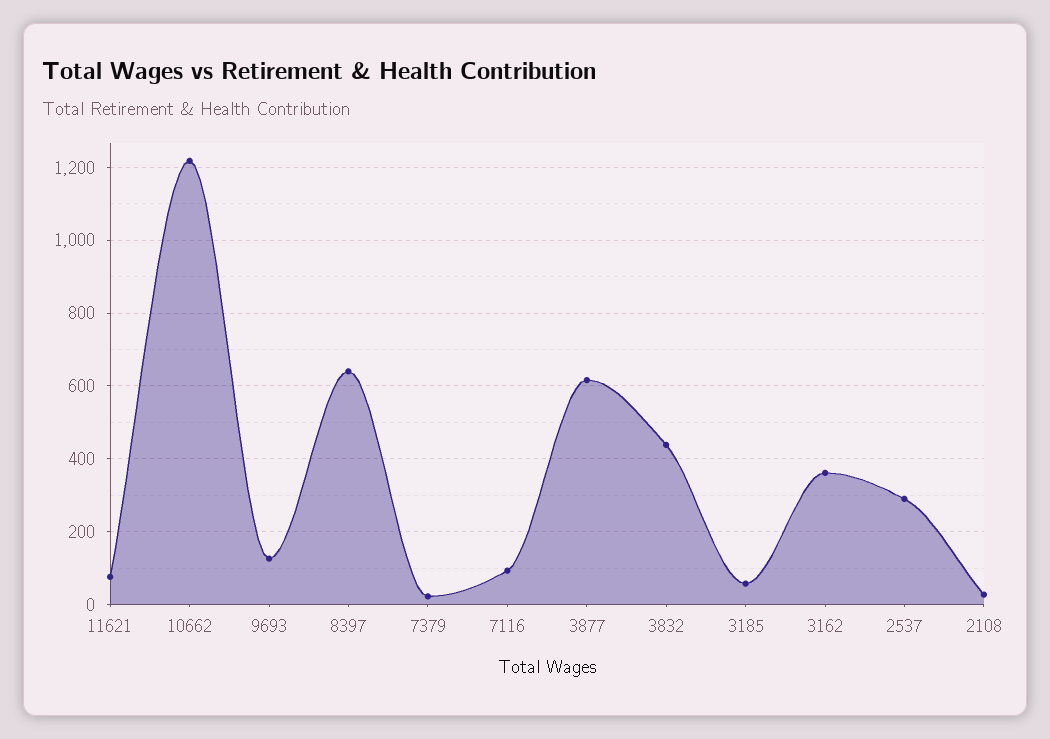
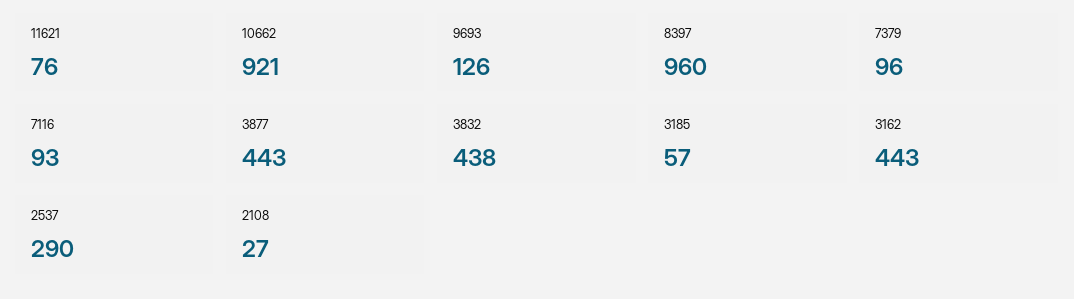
  {
    "11621": 76,
-   "10662": 1220,
+   "10662": 921,
    "9693": 126,
-   "8397": 640,
+   "8397": 960,
-   "7379": 20,
+   "7379": 96,
    "7116": 93,
-   "3877": 620,
+   "3877": 443,
    "3832": 438,
    "3185": 57,
-   "3162": 360,
+   "3162": 443,
    "2537": 290,
    "2108": 27
  }

